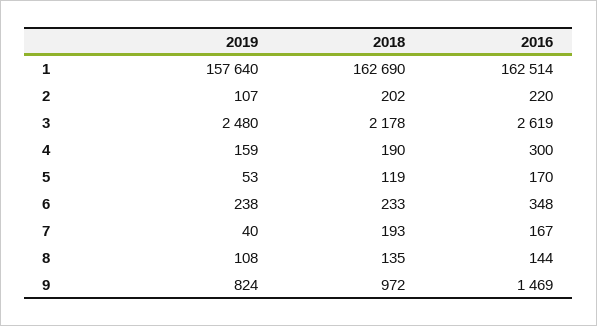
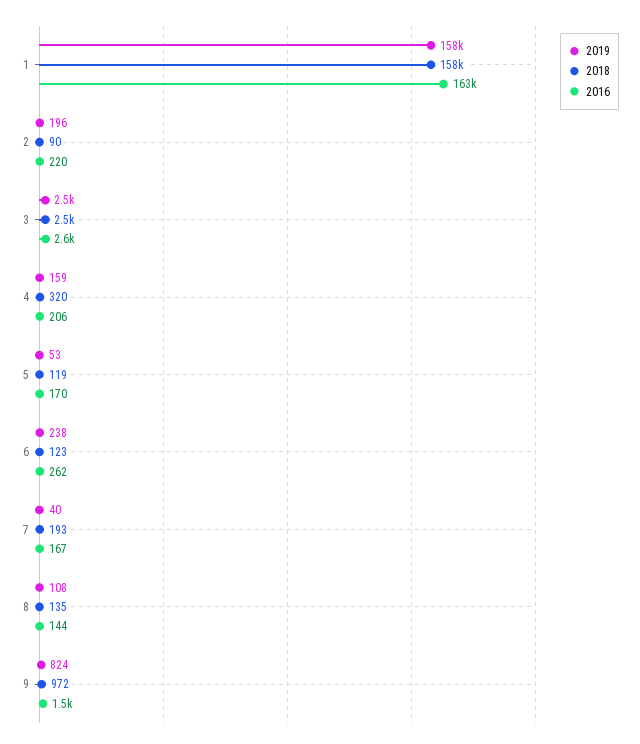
  {
    "2019": {
      "1": 157640,
-     "2": 107,
+     "2": 196,
      "3": 2480,
      "4": 159,
      "5": 53,
      "6": 238,
      "7": 40,
      "8": 108,
      "9": 824
    },
    "2018": {
-     "1": 162690,
+     "1": 158000,
-     "2": 202,
+     "2": 90,
-     "3": 2178,
+     "3": 2500,
-     "4": 190,
+     "4": 320,
      "5": 119,
-     "6": 233,
+     "6": 123,
      "7": 193,
      "8": 135,
      "9": 972
    },
    "2016": {
      "1": 162514,
      "2": 220,
      "3": 2619,
-     "4": 300,
+     "4": 206,
      "5": 170,
-     "6": 348,
+     "6": 262,
      "7": 167,
      "8": 144,
      "9": 1469
    }
  }

